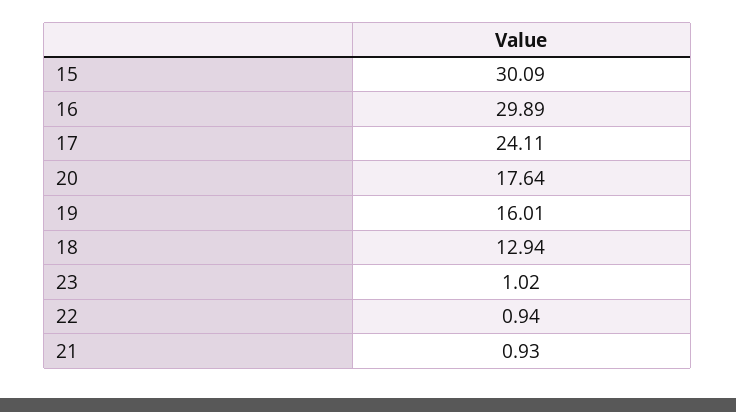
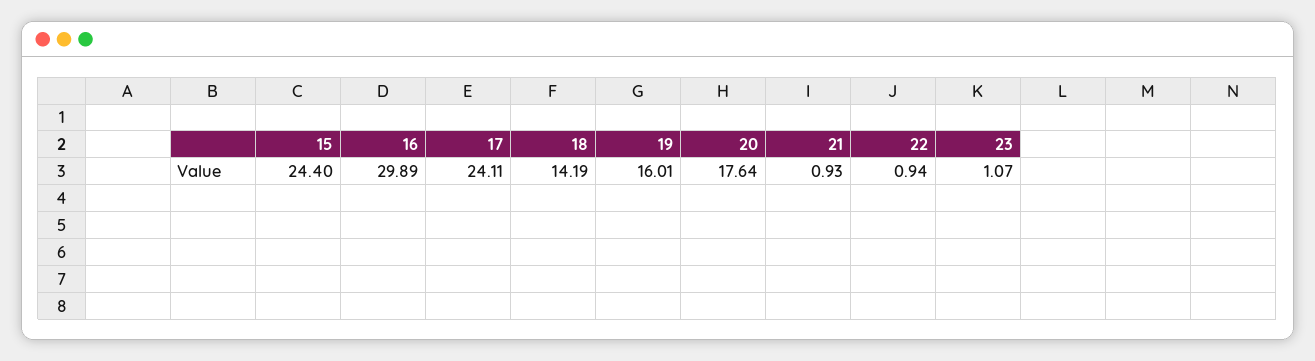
  {
-   "15": 30.09,
+   "15": 24.4,
    "16": 29.89,
    "17": 24.11,
    "20": 17.64,
    "19": 16.01,
-   "18": 12.94,
+   "18": 14.19,
-   "23": 1.02,
+   "23": 1.07,
    "22": 0.94,
    "21": 0.93
  }

